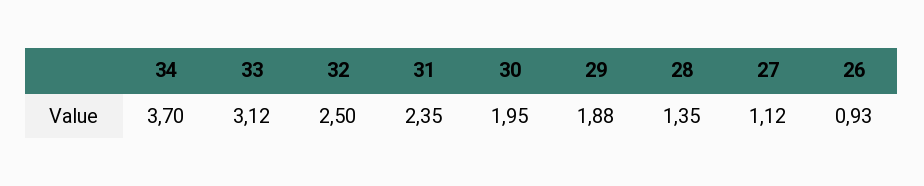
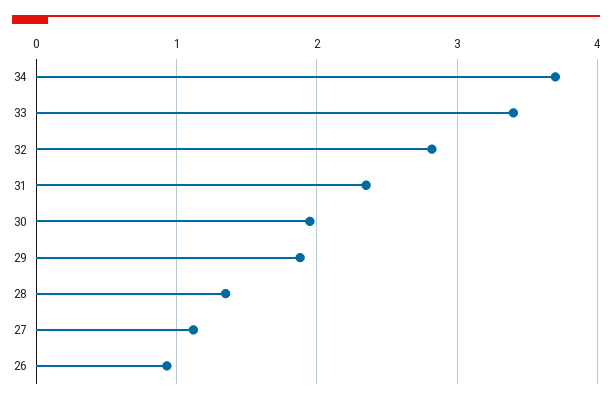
  {
    "34": 3.7,
-   "33": 3.12,
+   "33": 3.4,
-   "32": 2.5,
+   "32": 2.8,
    "31": 2.35,
    "30": 1.95,
    "29": 1.88,
    "28": 1.35,
    "27": 1.12,
    "26": 0.93
  }

